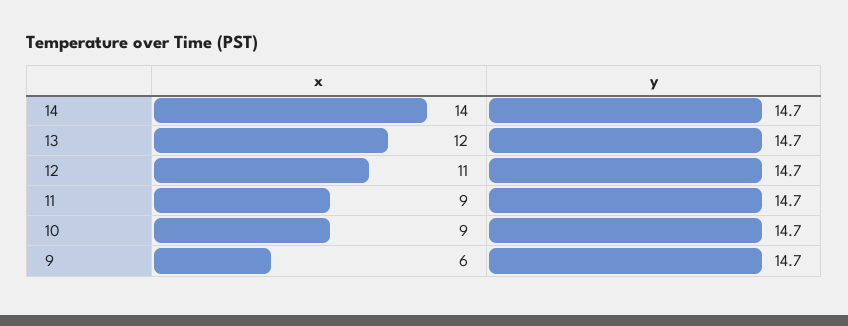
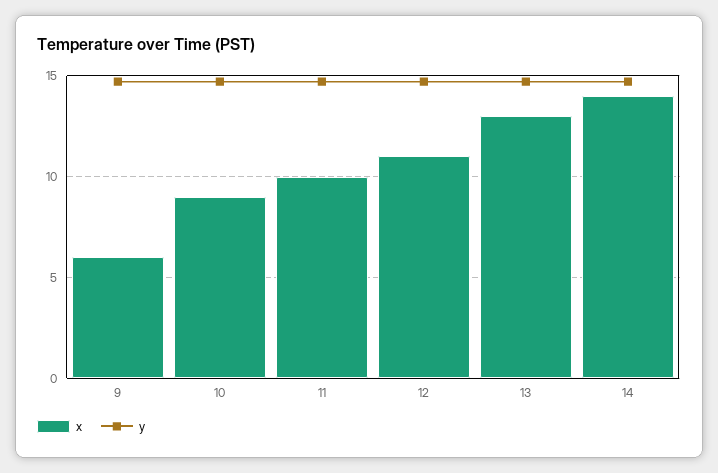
  {
    "x": {
      "14": 14,
-     "13": 12,
+     "13": 13,
      "12": 11,
-     "11": 9,
+     "11": 10,
      "10": 9,
      "9": 6
    },
    "y": {
      "14": 14.7,
      "13": 14.7,
      "12": 14.7,
      "11": 14.7,
      "10": 14.7,
      "9": 14.7
    }
  }

